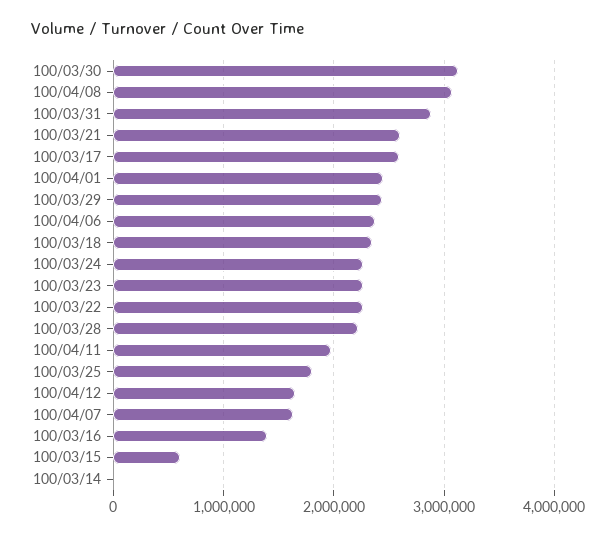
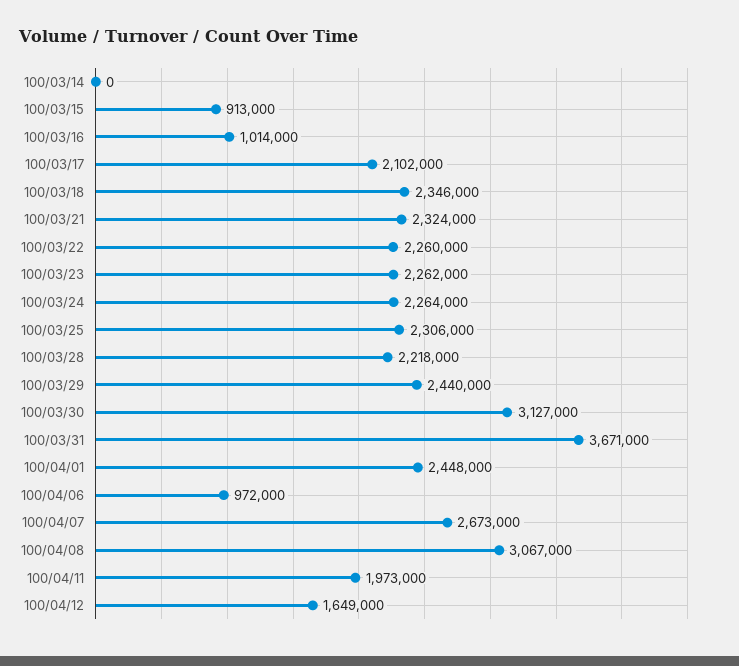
  {
    "100/03/30": 3127000,
    "100/04/08": 3067000,
-   "100/03/31": 2900000,
+   "100/03/31": 3671000,
-   "100/03/21": 2600000,
+   "100/03/21": 2324000,
-   "100/03/17": 2600000,
+   "100/03/17": 2102000,
    "100/04/01": 2448000,
    "100/03/29": 2440000,
-   "100/04/06": 2400000,
+   "100/04/06": 972000,
    "100/03/18": 2346000,
    "100/03/24": 2264000,
    "100/03/23": 2262000,
    "100/03/22": 2260000,
    "100/03/28": 2218000,
    "100/04/11": 1973000,
-   "100/03/25": 1800000,
+   "100/03/25": 2306000,
    "100/04/12": 1649000,
-   "100/04/07": 1600000,
+   "100/04/07": 2673000,
-   "100/03/16": 1400000,
+   "100/03/16": 1014000,
-   "100/03/15": 600000,
+   "100/03/15": 913000,
    "100/03/14": 0
  }

